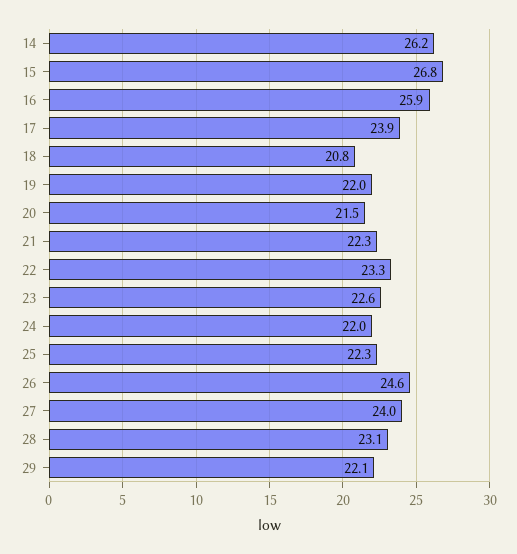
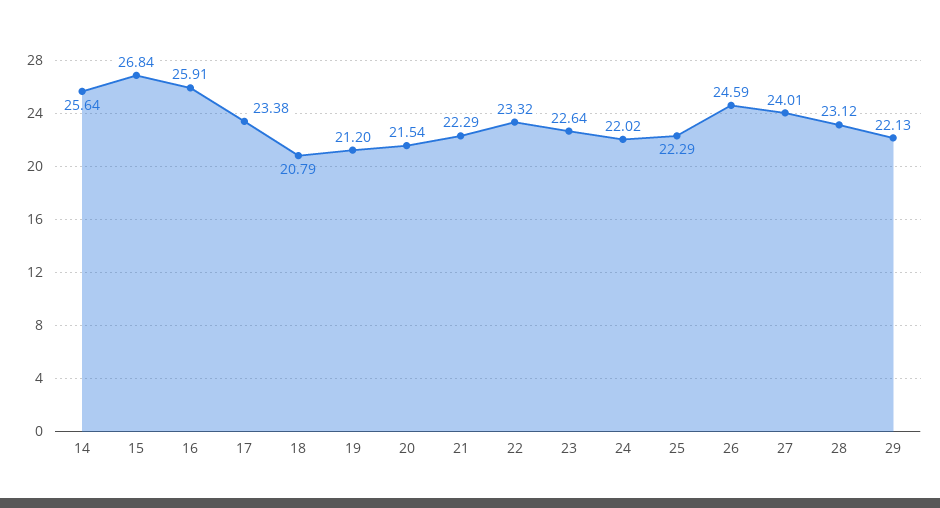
  {
-   "14": 26.2,
+   "14": 25.64,
    "15": 26.84,
    "16": 25.91,
-   "17": 23.9,
+   "17": 23.38,
    "18": 20.79,
-   "19": 22,
+   "19": 21.2,
    "20": 21.54,
    "21": 22.29,
    "22": 23.32,
    "23": 22.64,
    "24": 22.02,
    "25": 22.29,
    "26": 24.59,
    "27": 24.01,
    "28": 23.12,
    "29": 22.13
  }

